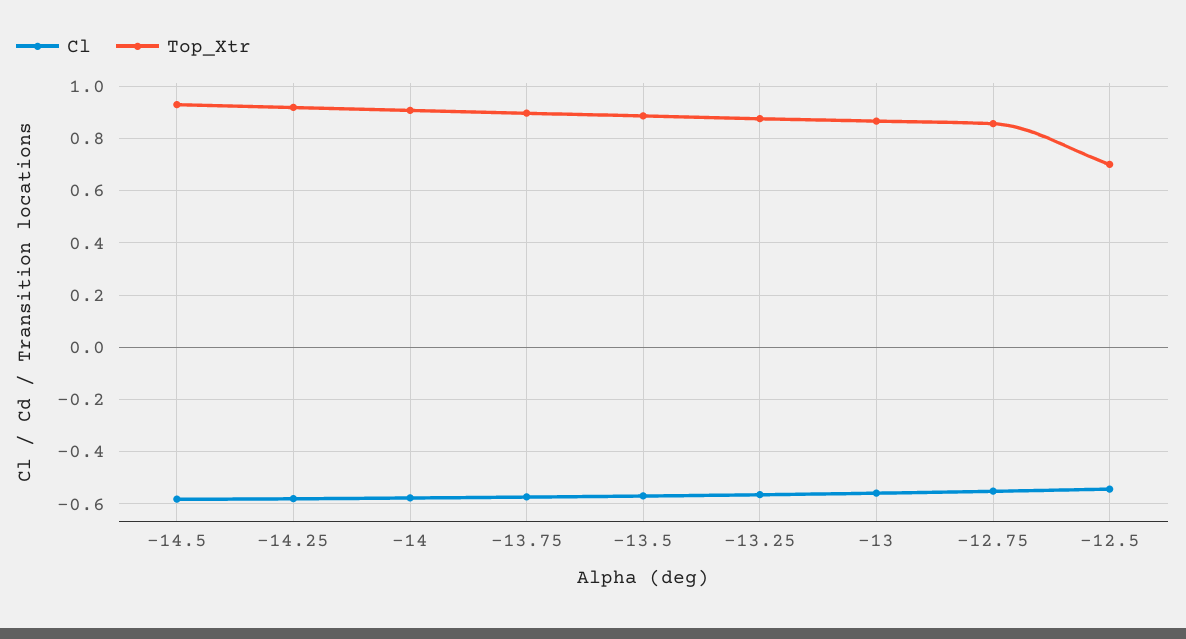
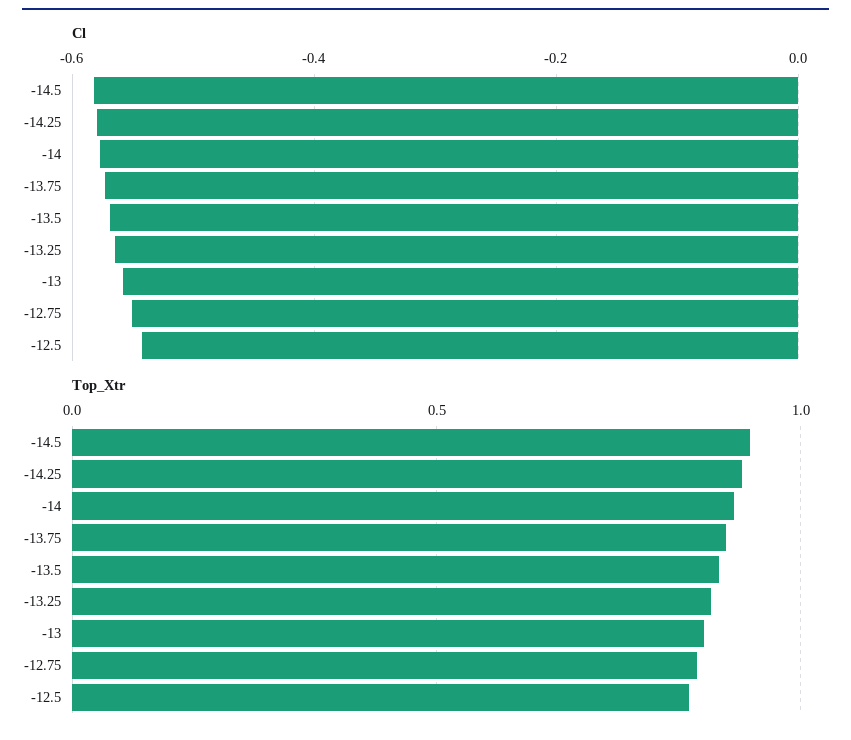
  {
    "Cl": {
      "-14.5": -0.58,
      "-14.25": -0.58,
      "-14": -0.58,
      "-13.75": -0.58,
      "-13.5": -0.56,
      "-13.25": -0.56,
      "-13": -0.56,
      "-12.75": -0.56,
      "-12.5": -0.54
    },
    "Top_Xtr": {
      "-14.5": 0.925,
      "-14.25": 0.925,
      "-14": 0.9,
      "-13.75": 0.9,
      "-13.5": 0.875,
      "-13.25": 0.875,
      "-13": 0.875,
      "-12.75": 0.85,
-     "-12.5": 0.7
+     "-12.5": 0.85
    }
  }

